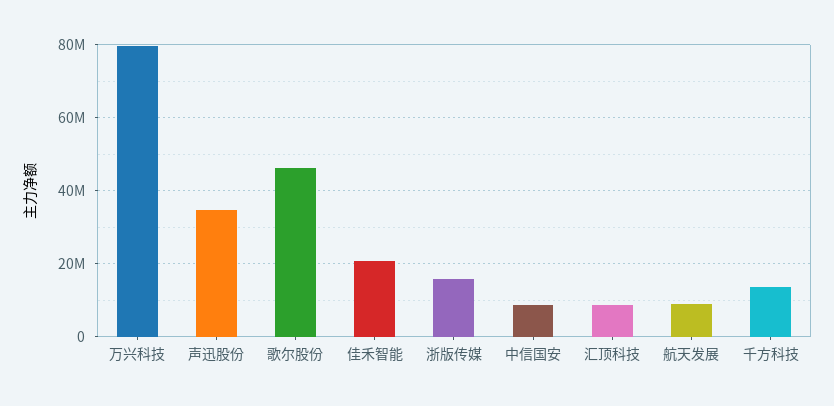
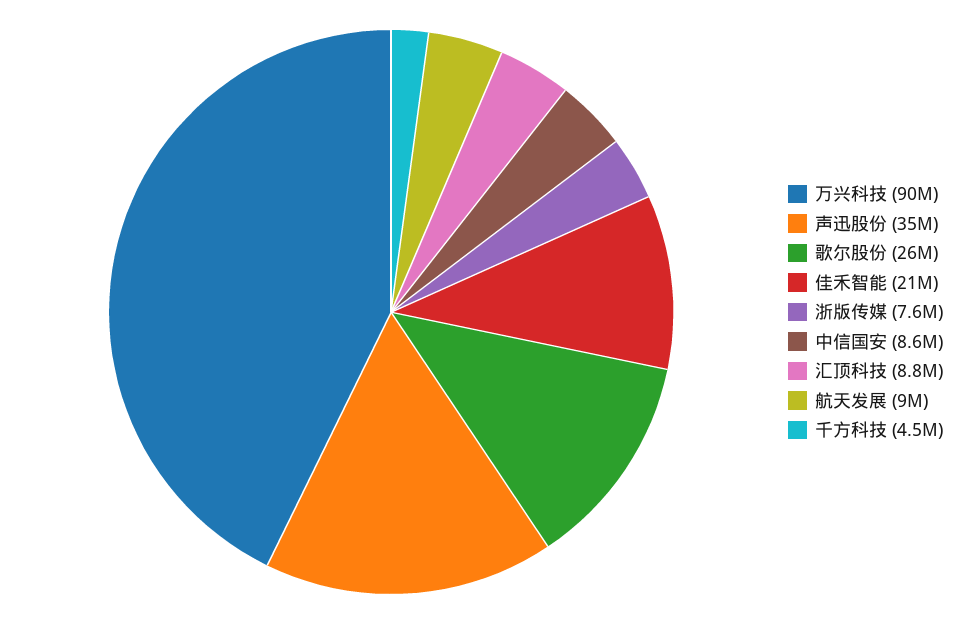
  {
-   "万兴科技": 80000000,
+   "万兴科技": 90000000,
    "声迅股份": 35000000,
-   "歌尔股份": 46000000,
+   "歌尔股份": 26000000,
    "佳禾智能": 21000000,
-   "浙版传媒": 16000000,
+   "浙版传媒": 7600000,
    "中信国安": 8600000,
    "汇顶科技": 8800000,
    "航天发展": 9000000,
-   "千方科技": 14000000
+   "千方科技": 4500000
  }

